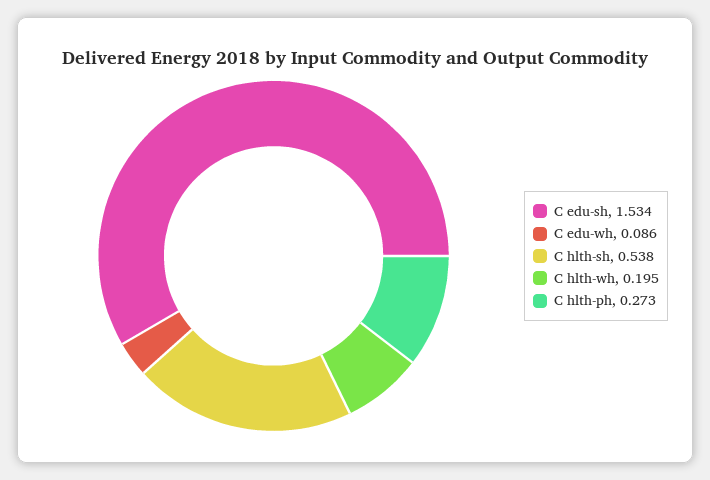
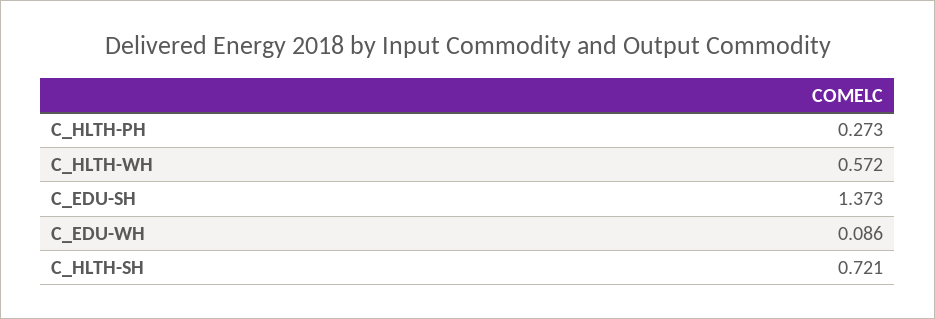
  {
-   "C edu-sh": 1.534,
+   "C edu-sh": 1.373,
    "C edu-wh": 0.086,
-   "C hlth-sh": 0.538,
+   "C hlth-sh": 0.721,
-   "C hlth-wh": 0.195,
+   "C hlth-wh": 0.572,
    "C hlth-ph": 0.273
  }

